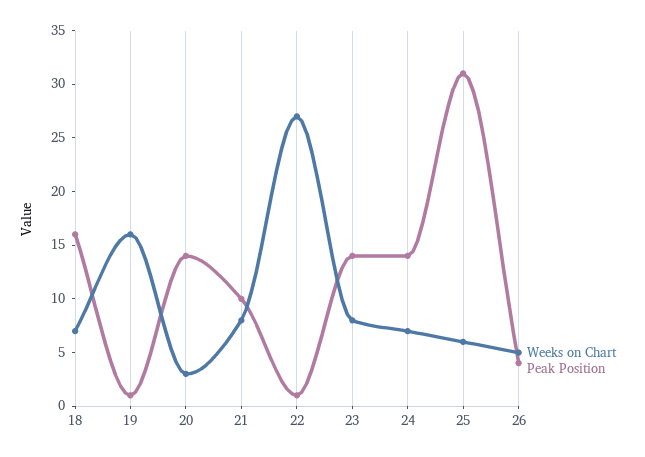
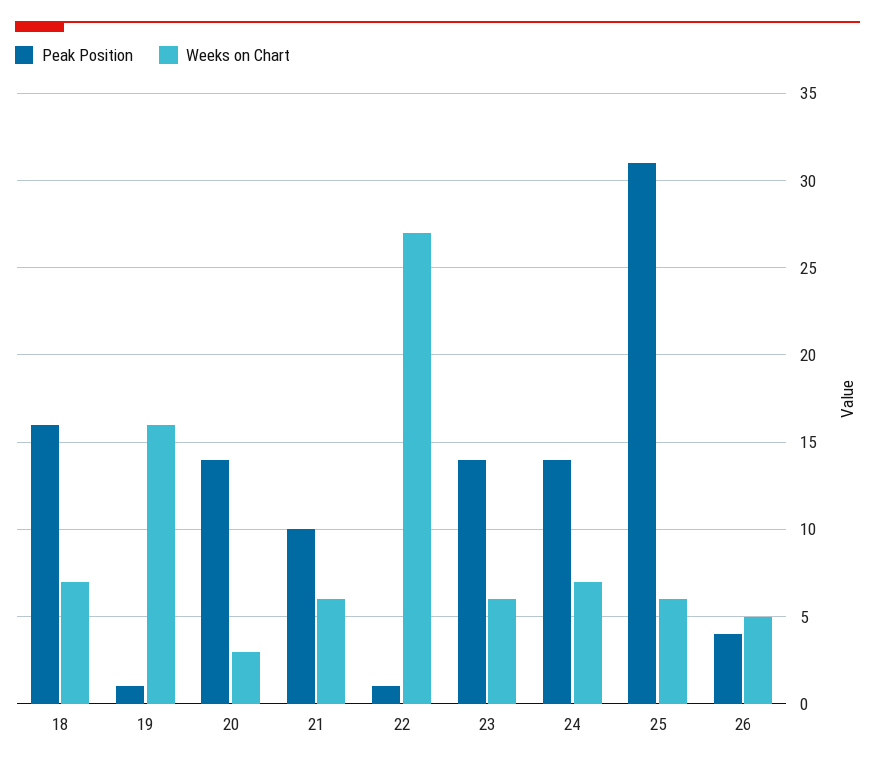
  {
    "Weeks on Chart": {
      "18": 7,
      "19": 16,
      "20": 3,
-     "21": 8,
+     "21": 6,
      "22": 27,
-     "23": 8,
+     "23": 6,
      "24": 7,
      "25": 6,
      "26": 5
    },
    "Peak Position": {
      "18": 16,
      "19": 1,
      "20": 14,
      "21": 10,
      "22": 1,
      "23": 14,
      "24": 14,
      "25": 31,
      "26": 4
    }
  }

